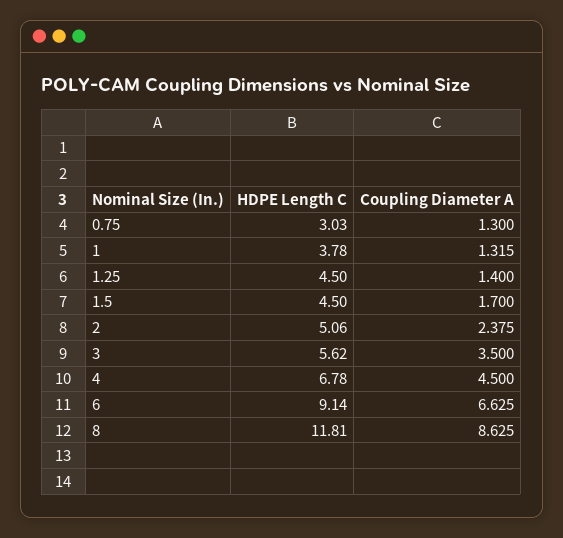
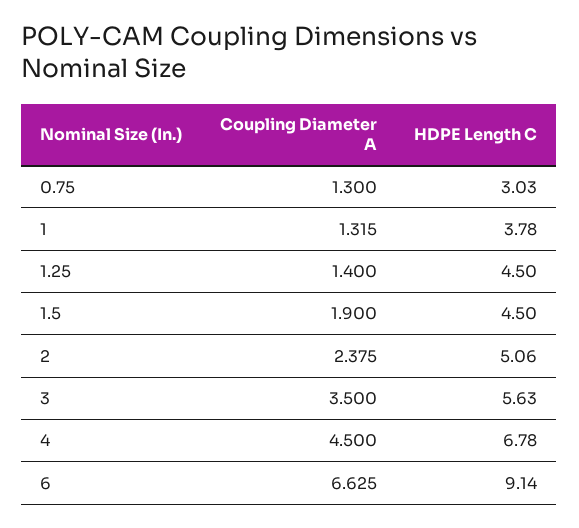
  {
    "HDPE Length C": {
      "0.75": 3.03,
      "1": 3.78,
      "1.25": 4.5,
      "1.5": 4.5,
      "2": 5.06,
-     "3": 5.62,
+     "3": 5.63,
      "4": 6.78,
-     "6": 9.14,
+     "6": 9.14
-     "8": 11.81
    },
    "Coupling Diameter A": {
      "0.75": 1.3,
      "1": 1.315,
      "1.25": 1.4,
-     "1.5": 1.7,
+     "1.5": 1.9,
      "2": 2.375,
      "3": 3.5,
      "4": 4.5,
-     "6": 6.625,
+     "6": 6.625
-     "8": 8.625
    }
  }

